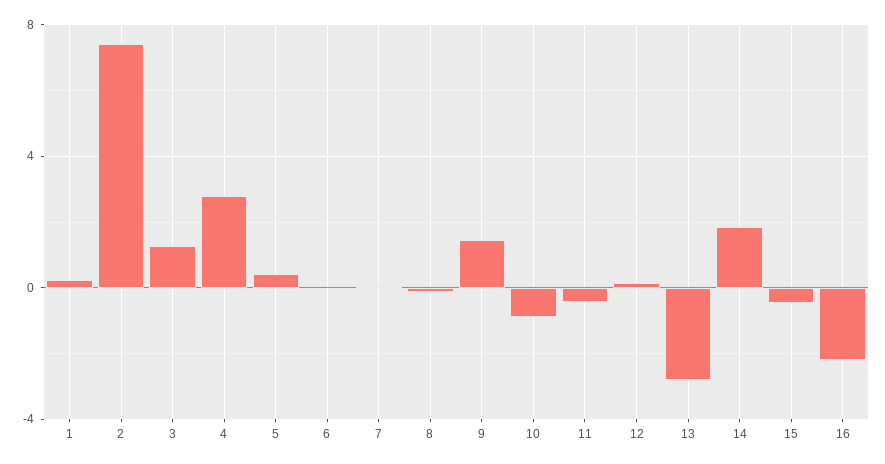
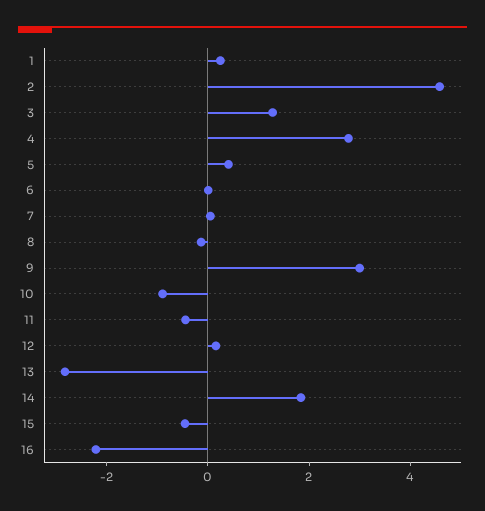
  {
    "1": 0.5,
-   "2": 7.5,
+   "2": 4.5,
    "3": 1.5,
    "4": 3,
    "5": 0.5,
    "6": 0,
    "7": 0,
    "8": 0,
-   "9": 1.5,
+   "9": 3,
    "10": -1,
    "11": -0.5,
    "12": 0,
    "13": -3,
    "14": 2,
    "15": -0.5,
    "16": -2
  }

